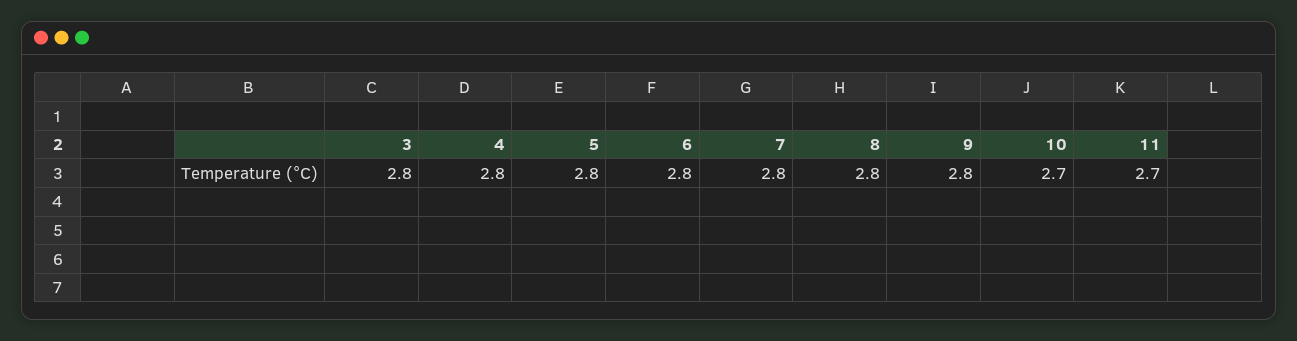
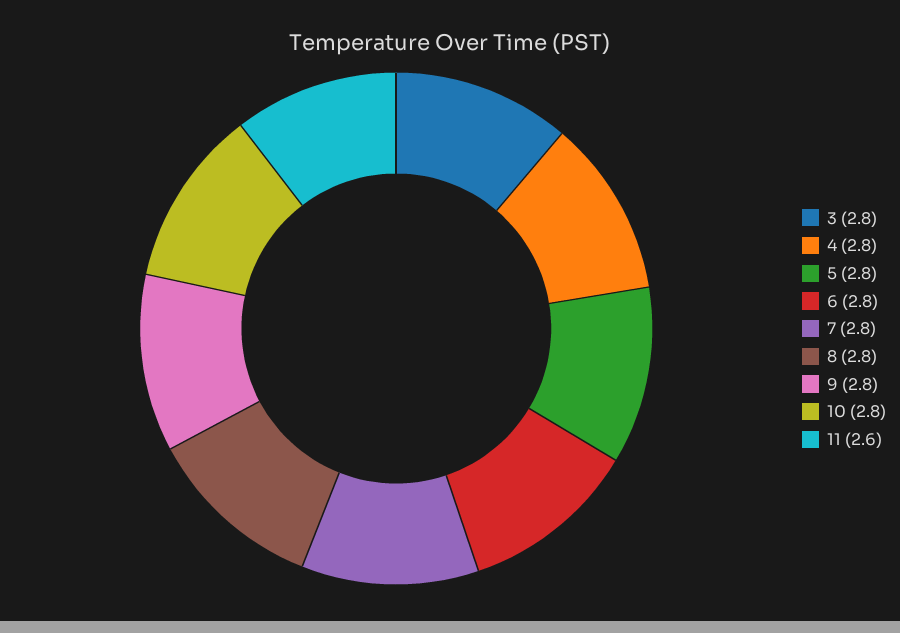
  {
    "3": 2.8,
    "4": 2.8,
    "5": 2.8,
    "6": 2.8,
    "7": 2.8,
    "8": 2.8,
    "9": 2.8,
-   "10": 2.7,
+   "10": 2.8,
-   "11": 2.7
+   "11": 2.6
  }

